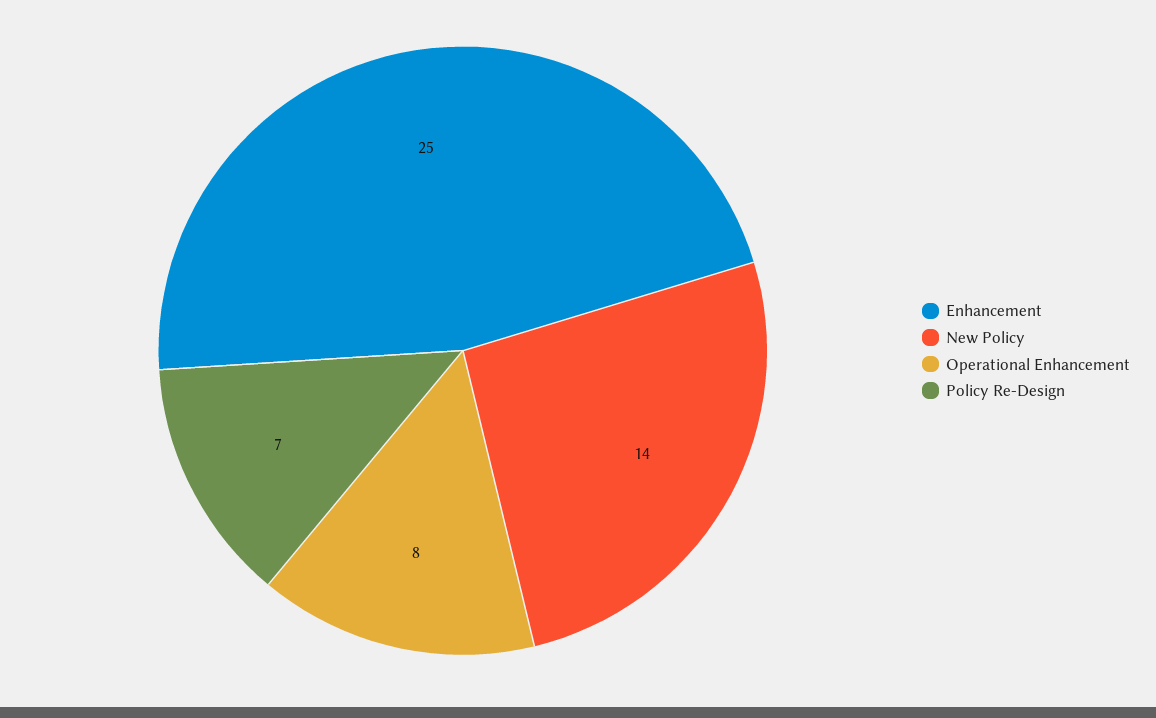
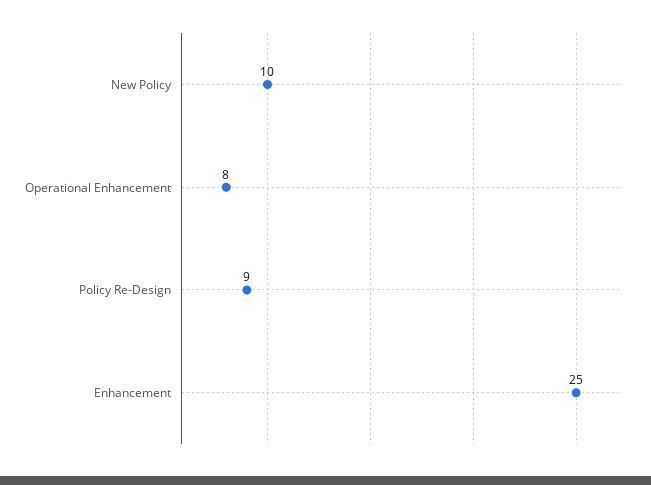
  {
    "Enhancement": 25,
-   "New Policy": 14,
+   "New Policy": 10,
    "Operational Enhancement": 8,
-   "Policy Re-Design": 7
+   "Policy Re-Design": 9
  }

